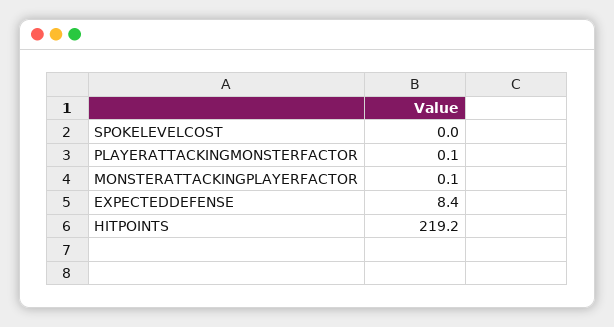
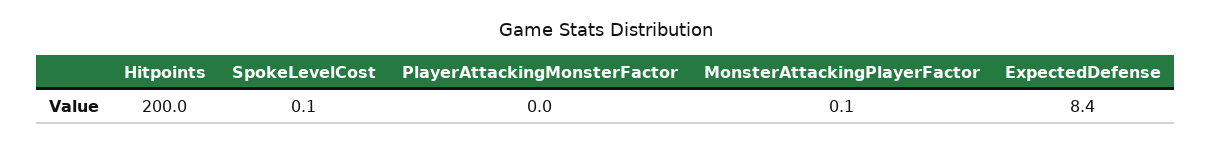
  {
-   "SPOKELEVELCOST": 0,
+   "SPOKELEVELCOST": 0.1,
-   "PLAYERATTACKINGMONSTERFACTOR": 0.1,
+   "PLAYERATTACKINGMONSTERFACTOR": 0,
    "MONSTERATTACKINGPLAYERFACTOR": 0.1,
    "EXPECTEDDEFENSE": 8.4,
-   "HITPOINTS": 219.2
+   "HITPOINTS": 200
  }

